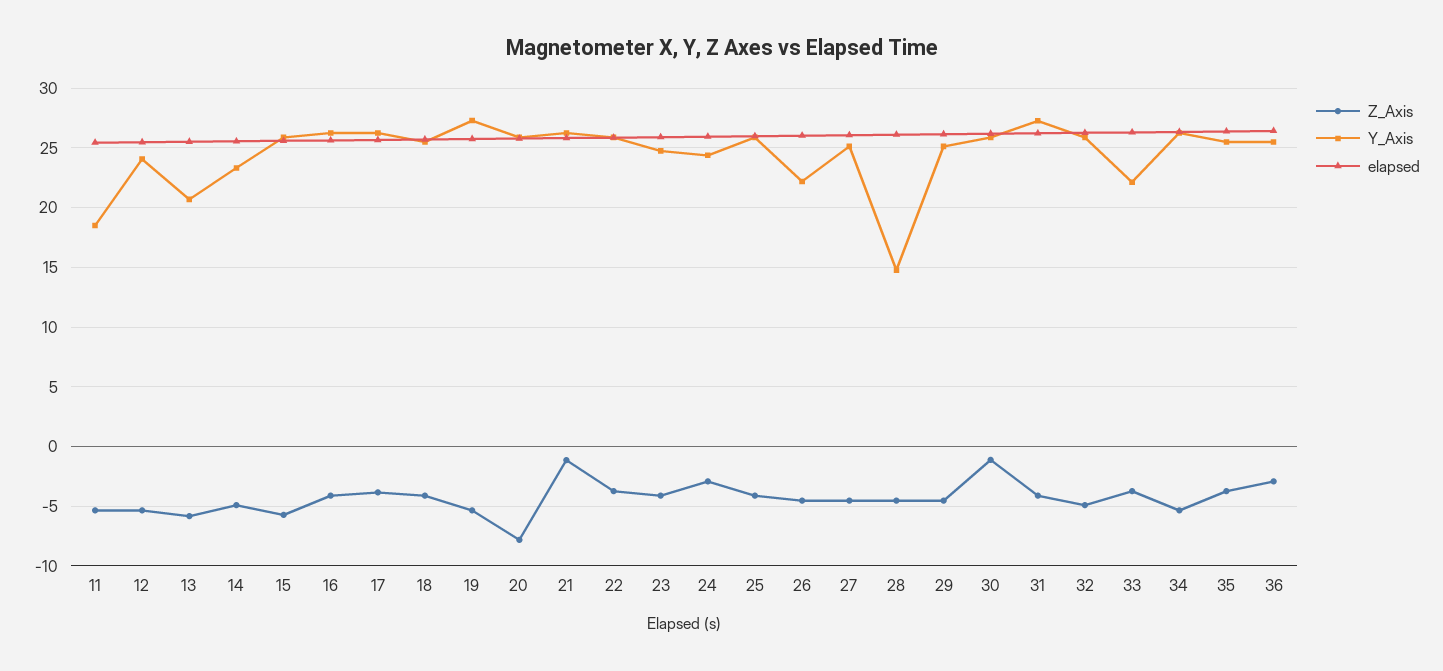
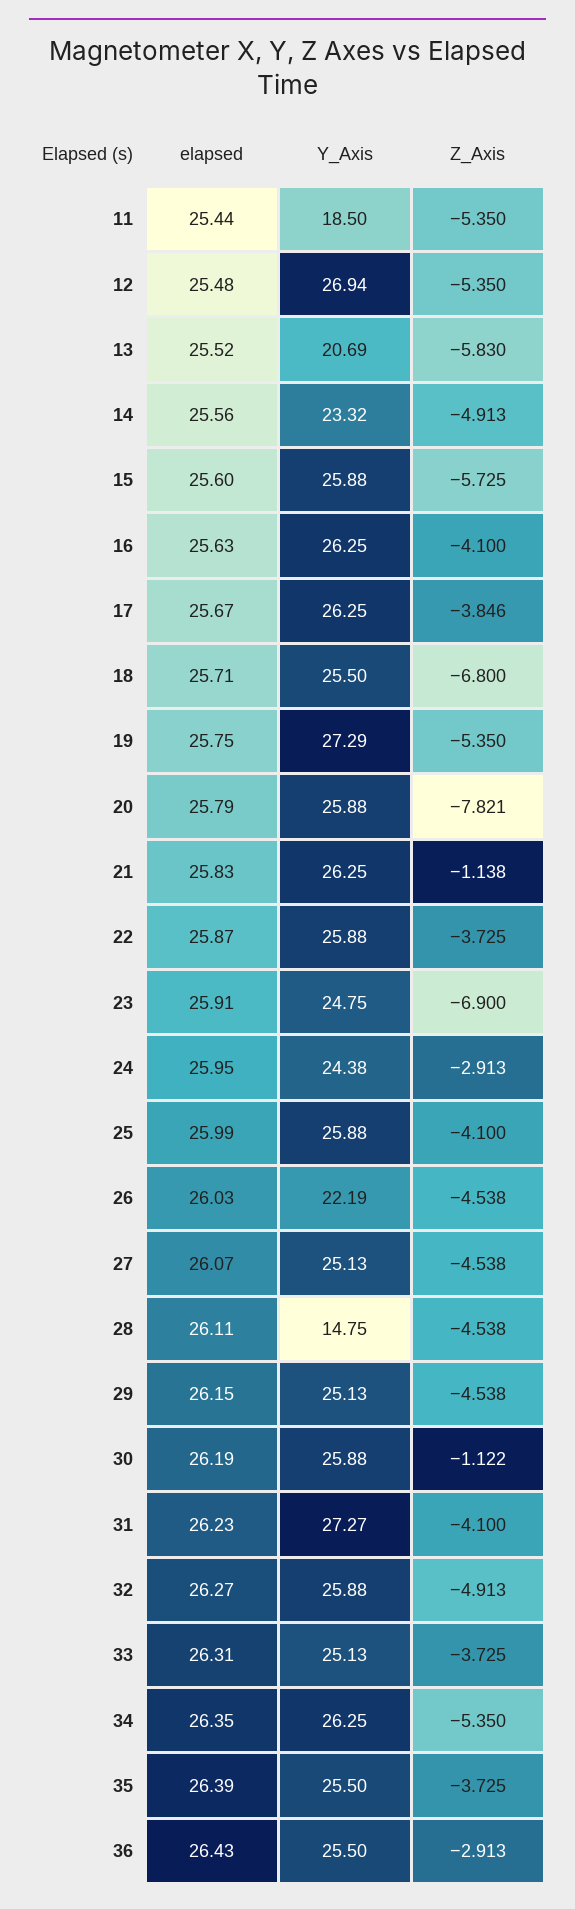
  {
    "Z_Axis": {
      "11": -5.35,
      "12": -5.35,
      "13": -5.83,
      "14": -4.913,
      "15": -5.725,
      "16": -4.1,
      "17": -3.846,
-     "18": -4,
+     "18": -6.8,
      "19": -5.35,
      "20": -7.821,
      "21": -1.138,
      "22": -3.725,
-     "23": -4,
+     "23": -6.9,
      "24": -2.913,
      "25": -4.1,
      "26": -4.538,
      "27": -4.538,
      "28": -4.538,
      "29": -4.538,
      "30": -1.122,
      "31": -4.1,
      "32": -4.913,
      "33": -3.725,
      "34": -5.35,
      "35": -3.725,
      "36": -2.913
    },
    "Y_Axis": {
      "11": 18.5,
-     "12": 24,
+     "12": 26.94,
      "13": 20.69,
      "14": 23.32,
      "15": 25.88,
      "16": 26.25,
      "17": 26.25,
      "18": 25.5,
      "19": 27.29,
      "20": 25.88,
      "21": 26.25,
      "22": 25.88,
      "23": 24.75,
      "24": 24.38,
      "25": 25.88,
      "26": 22.19,
      "27": 25.13,
      "28": 14.75,
      "29": 25.13,
      "30": 25.88,
      "31": 27.27,
      "32": 25.88,
-     "33": 22,
+     "33": 25.13,
      "34": 26.25,
      "35": 25.5,
      "36": 25.5
    },
    "elapsed": {
      "11": 25.44,
      "12": 25.48,
      "13": 25.52,
      "14": 25.56,
      "15": 25.6,
      "16": 25.63,
      "17": 25.67,
      "18": 25.71,
      "19": 25.75,
      "20": 25.79,
      "21": 25.83,
      "22": 25.87,
      "23": 25.91,
      "24": 25.95,
      "25": 25.99,
      "26": 26.03,
      "27": 26.07,
      "28": 26.11,
      "29": 26.15,
      "30": 26.19,
      "31": 26.23,
      "32": 26.27,
      "33": 26.31,
      "34": 26.35,
      "35": 26.39,
      "36": 26.43
    }
  }

